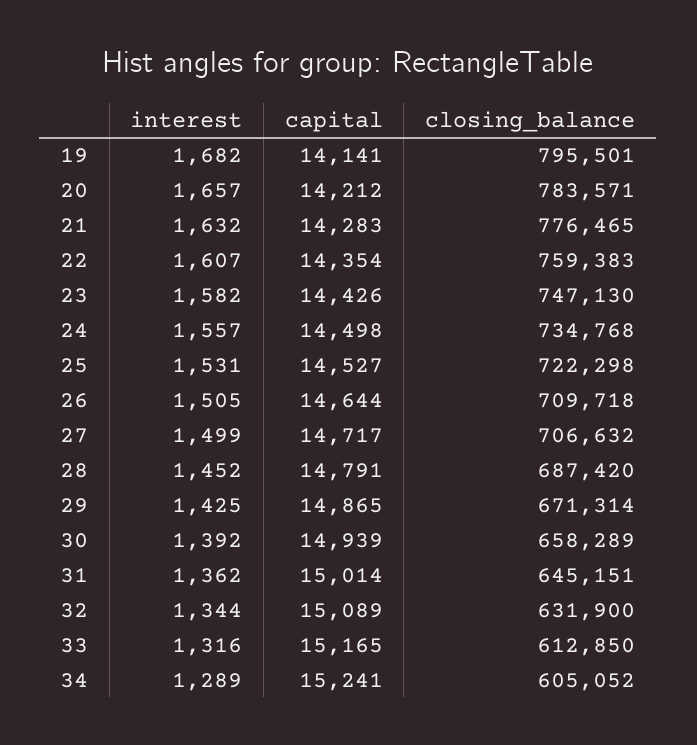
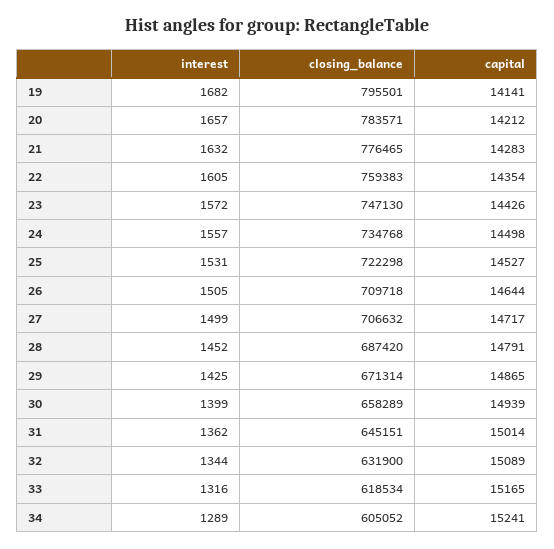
  {
    "interest": {
      "19": 1682,
      "20": 1657,
      "21": 1632,
-     "22": 1607,
+     "22": 1605,
-     "23": 1582,
+     "23": 1572,
      "24": 1557,
      "25": 1531,
      "26": 1505,
      "27": 1499,
      "28": 1452,
      "29": 1425,
-     "30": 1392,
+     "30": 1399,
      "31": 1362,
      "32": 1344,
      "33": 1316,
      "34": 1289
    },
    "capital": {
      "19": 14141,
      "20": 14212,
      "21": 14283,
      "22": 14354,
      "23": 14426,
      "24": 14498,
      "25": 14527,
      "26": 14644,
      "27": 14717,
      "28": 14791,
      "29": 14865,
      "30": 14939,
      "31": 15014,
      "32": 15089,
      "33": 15165,
      "34": 15241
    },
    "closing_balance": {
      "19": 795501,
      "20": 783571,
      "21": 776465,
      "22": 759383,
      "23": 747130,
      "24": 734768,
      "25": 722298,
      "26": 709718,
      "27": 706632,
      "28": 687420,
      "29": 671314,
      "30": 658289,
      "31": 645151,
      "32": 631900,
-     "33": 612850,
+     "33": 618534,
      "34": 605052
    }
  }

